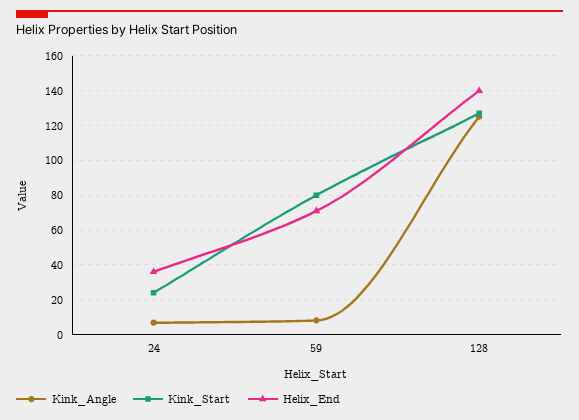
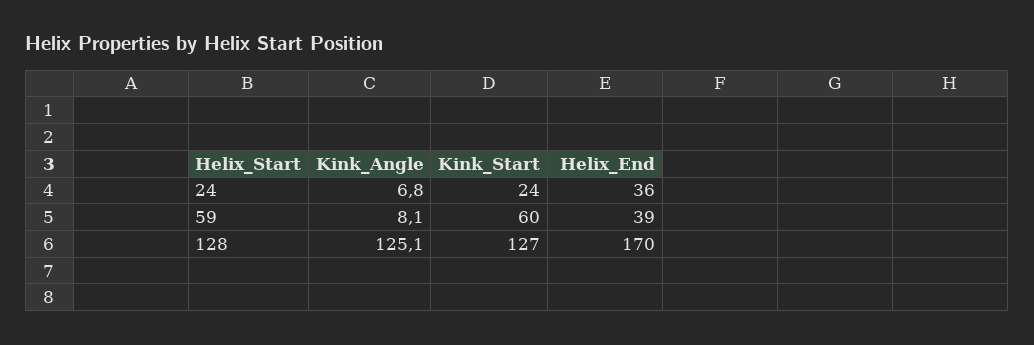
  {
    "Kink_Angle": {
      "24": 6.8,
      "59": 8.1,
      "128": 125.1
    },
    "Kink_Start": {
      "24": 24,
-     "59": 80,
+     "59": 60,
      "128": 127
    },
    "Helix_End": {
      "24": 36,
-     "59": 70,
+     "59": 39,
-     "128": 140
+     "128": 170
    }
  }

